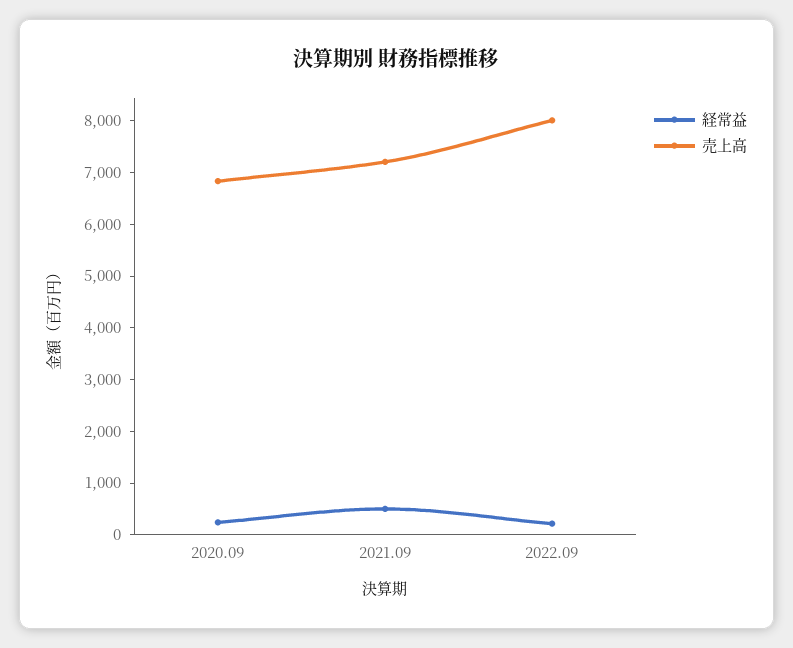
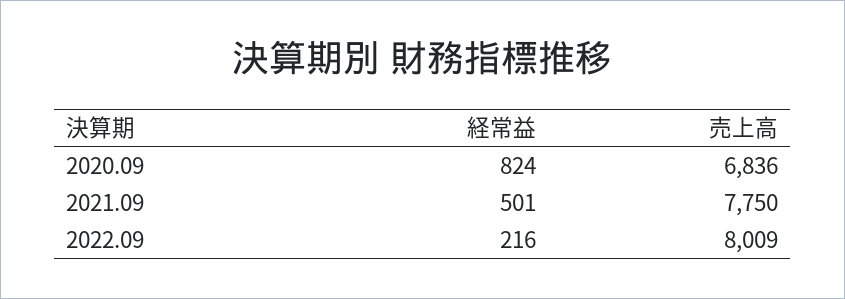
  {
    "経常益": {
-     "2020.09": 200,
+     "2020.09": 824,
      "2021.09": 501,
      "2022.09": 216
    },
    "売上高": {
      "2020.09": 6836,
-     "2021.09": 7200,
+     "2021.09": 7750,
      "2022.09": 8009
    }
  }

